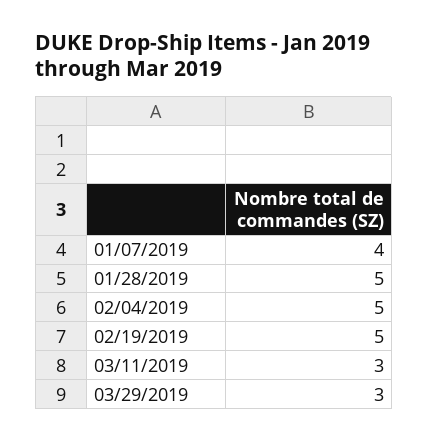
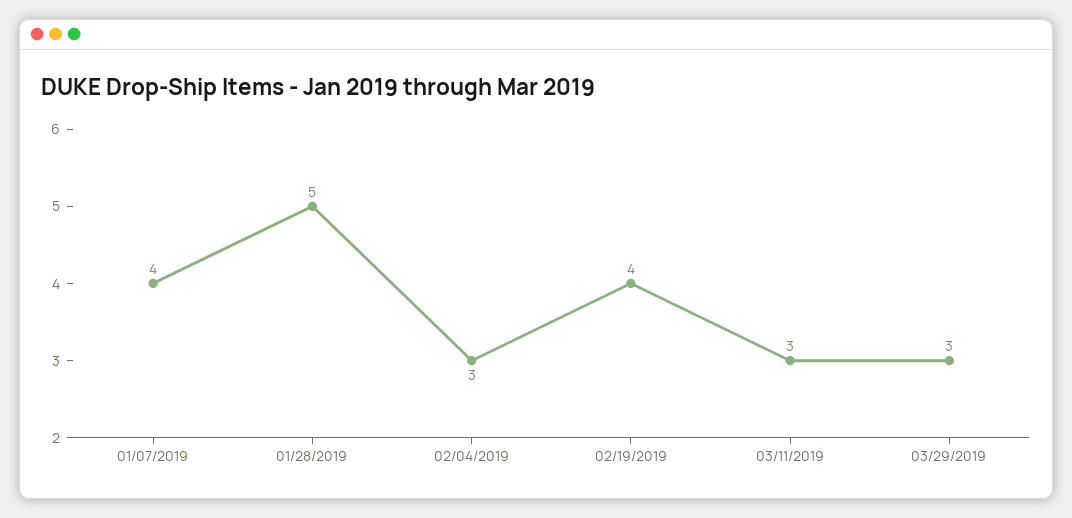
  {
    "01/07/2019": 4,
    "01/28/2019": 5,
-   "02/04/2019": 5,
+   "02/04/2019": 3,
-   "02/19/2019": 5,
+   "02/19/2019": 4,
    "03/11/2019": 3,
    "03/29/2019": 3
  }

